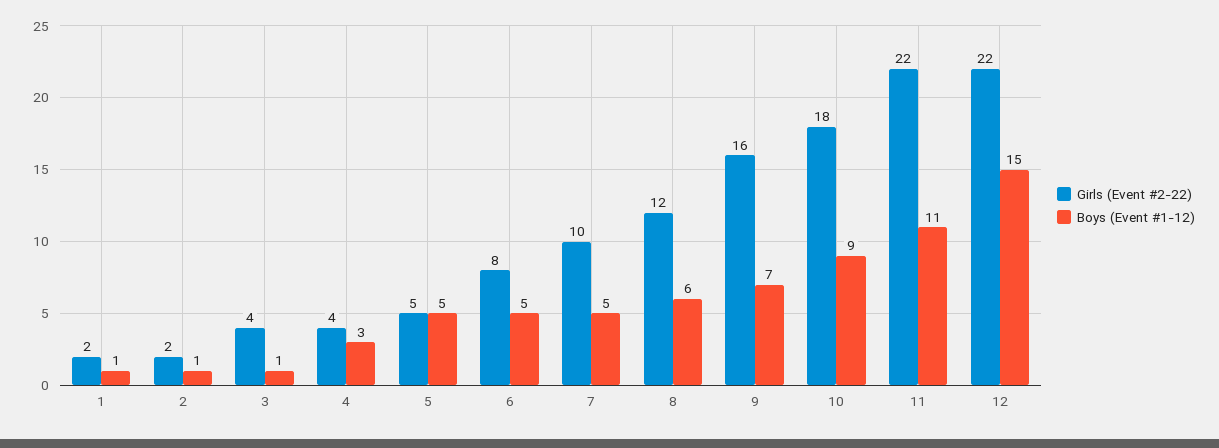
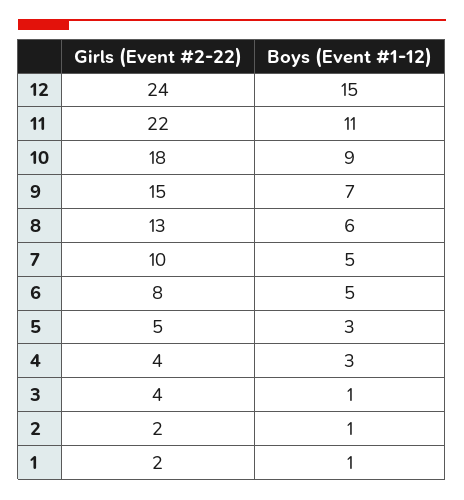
  {
    "Girls (Event #2-22)": {
      "1": 2,
      "2": 2,
      "3": 4,
      "4": 4,
      "5": 5,
      "6": 8,
      "7": 10,
-     "8": 12,
+     "8": 13,
-     "9": 16,
+     "9": 15,
      "10": 18,
      "11": 22,
-     "12": 22
+     "12": 24
    },
    "Boys (Event #1-12)": {
      "1": 1,
      "2": 1,
      "3": 1,
      "4": 3,
-     "5": 5,
+     "5": 3,
      "6": 5,
      "7": 5,
      "8": 6,
      "9": 7,
      "10": 9,
      "11": 11,
      "12": 15
    }
  }

